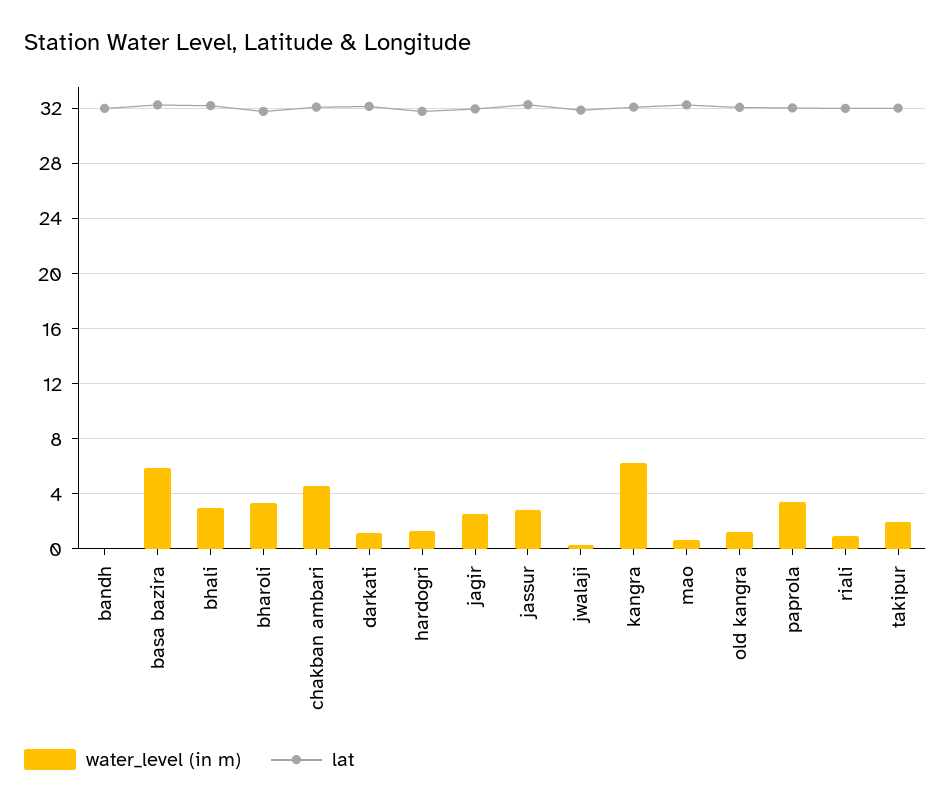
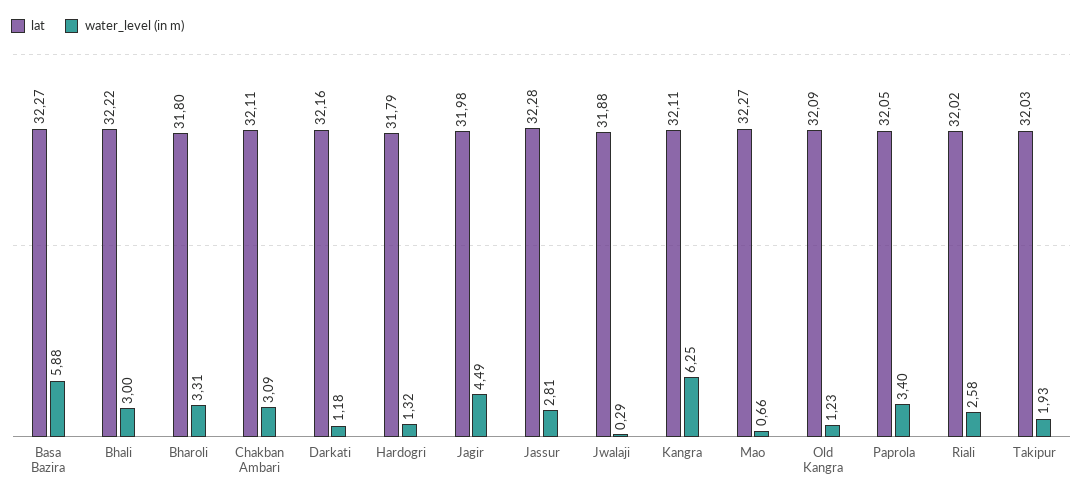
  {
    "water_level (in m)": {
-     "bandh": 0,
      "basa bazira": 5.88,
      "bhali": 3,
      "bharoli": 3.31,
-     "chakban ambari": 4.5,
+     "chakban ambari": 3.09,
      "darkati": 1.18,
      "hardogri": 1.32,
-     "jagir": 2.5,
+     "jagir": 4.49,
      "jassur": 2.81,
      "jwalaji": 0.29,
      "kangra": 6.25,
      "mao": 0.66,
      "old kangra": 1.23,
      "paprola": 3.4,
-     "riali": 1,
+     "riali": 2.58,
      "takipur": 1.93
    },
    "lat": {
-     "bandh": 32,
      "basa bazira": 32.27,
      "bhali": 32.22,
      "bharoli": 31.8,
      "chakban ambari": 32.11,
      "darkati": 32.16,
      "hardogri": 31.79,
      "jagir": 31.98,
      "jassur": 32.28,
      "jwalaji": 31.88,
      "kangra": 32.11,
      "mao": 32.27,
      "old kangra": 32.09,
      "paprola": 32.05,
      "riali": 32.02,
      "takipur": 32.03
    }
  }

